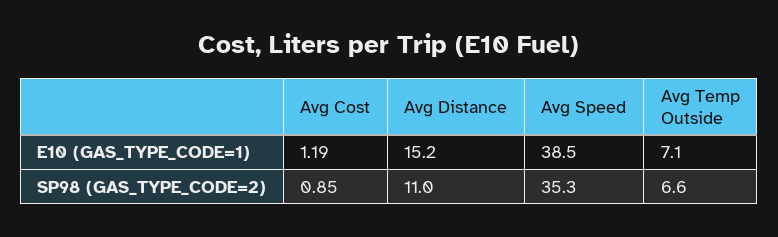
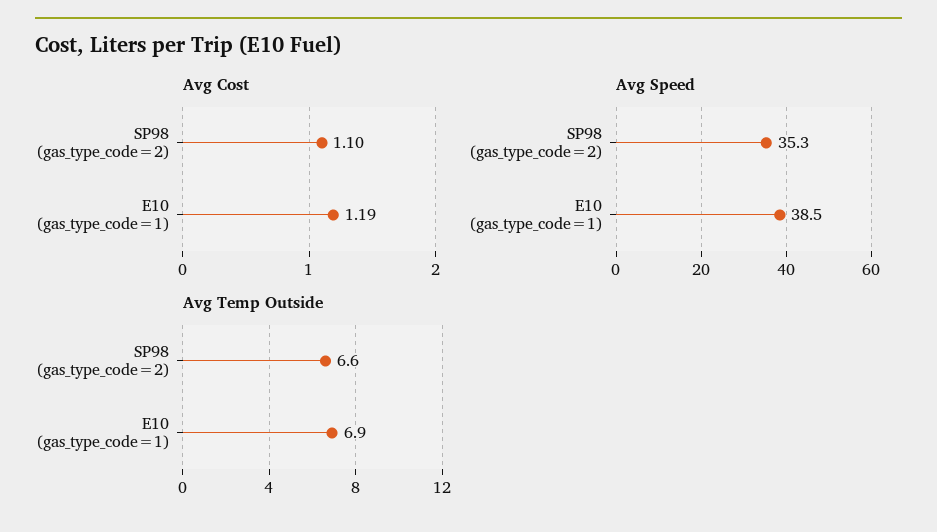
  {
    "Avg Cost": {
      "E10 (GAS_TYPE_CODE=1)": 1.19,
-     "SP98 (GAS_TYPE_CODE=2)": 0.85
+     "SP98 (GAS_TYPE_CODE=2)": 1.1
    },
-   "Avg Distance": {
-     "E10 (GAS_TYPE_CODE=1)": 15.2,
-     "SP98 (GAS_TYPE_CODE=2)": 11
-   },
    "Avg Speed": {
      "E10 (GAS_TYPE_CODE=1)": 38.5,
      "SP98 (GAS_TYPE_CODE=2)": 35.3
    },
    "Avg Temp Outside": {
-     "E10 (GAS_TYPE_CODE=1)": 7.1,
+     "E10 (GAS_TYPE_CODE=1)": 6.9,
      "SP98 (GAS_TYPE_CODE=2)": 6.6
    }
  }

